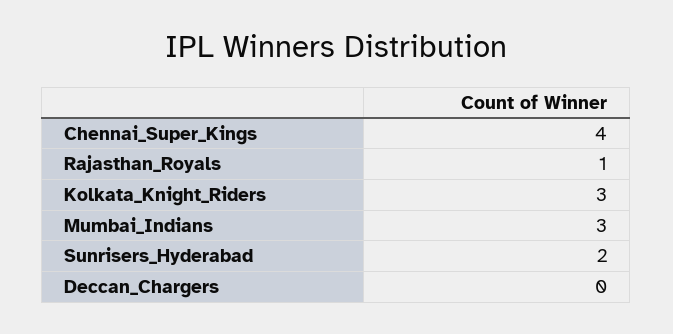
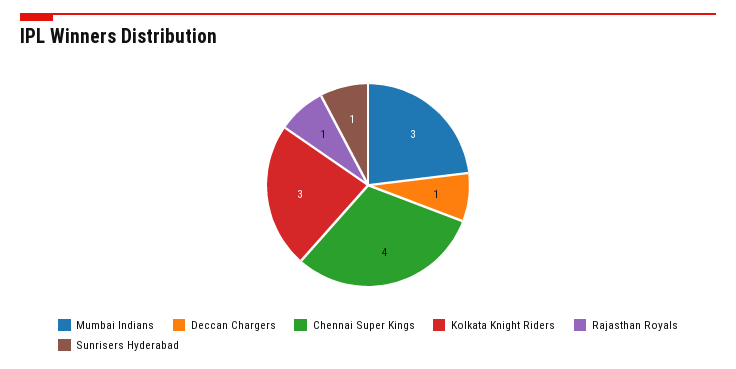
  {
    "Chennai_Super_Kings": 4,
    "Rajasthan_Royals": 1,
    "Kolkata_Knight_Riders": 3,
    "Mumbai_Indians": 3,
-   "Sunrisers_Hyderabad": 2,
+   "Sunrisers_Hyderabad": 1,
-   "Deccan_Chargers": 0
+   "Deccan_Chargers": 1
  }

